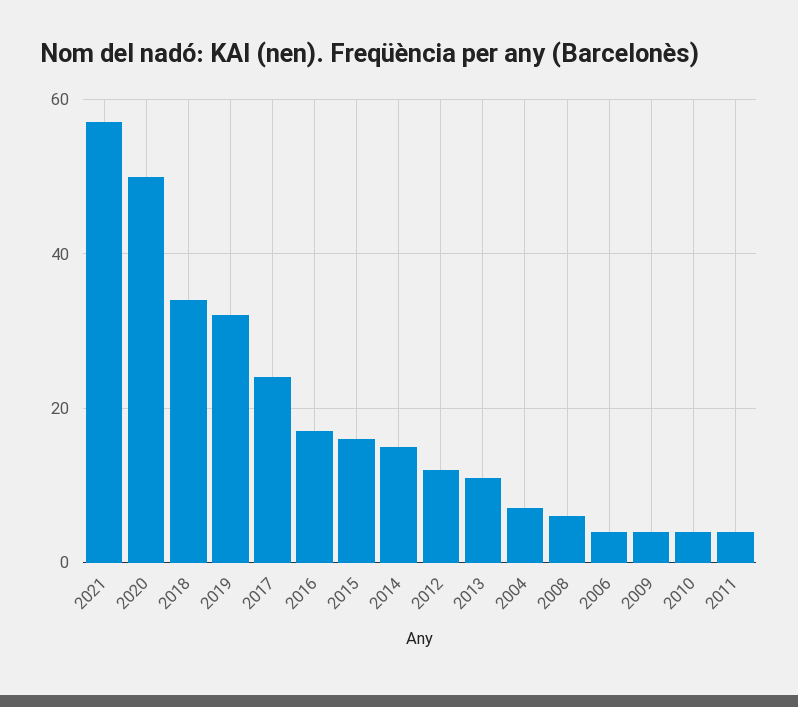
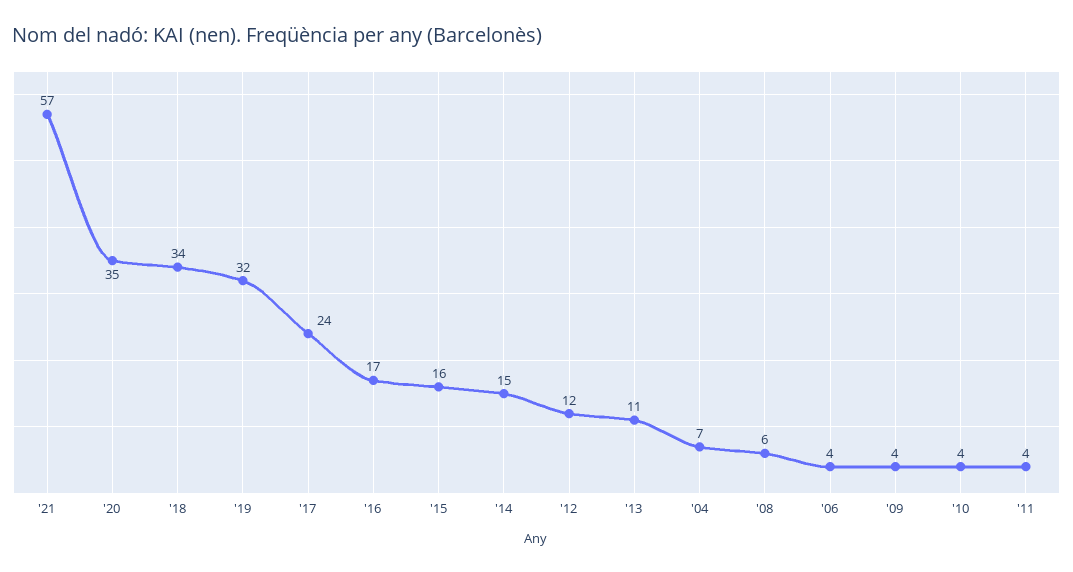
  {
    "2021": 57,
-   "2020": 50,
+   "2020": 35,
    "2018": 34,
    "2019": 32,
    "2017": 24,
    "2016": 17,
    "2015": 16,
    "2014": 15,
    "2012": 12,
    "2013": 11,
    "2004": 7,
    "2008": 6,
    "2006": 4,
    "2009": 4,
    "2010": 4,
    "2011": 4
  }

